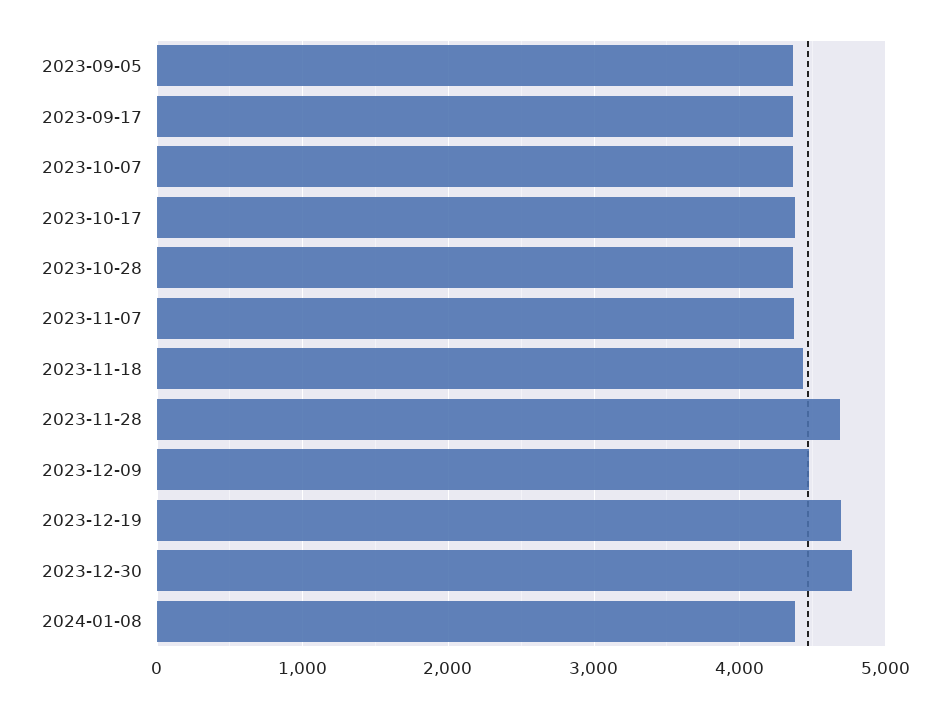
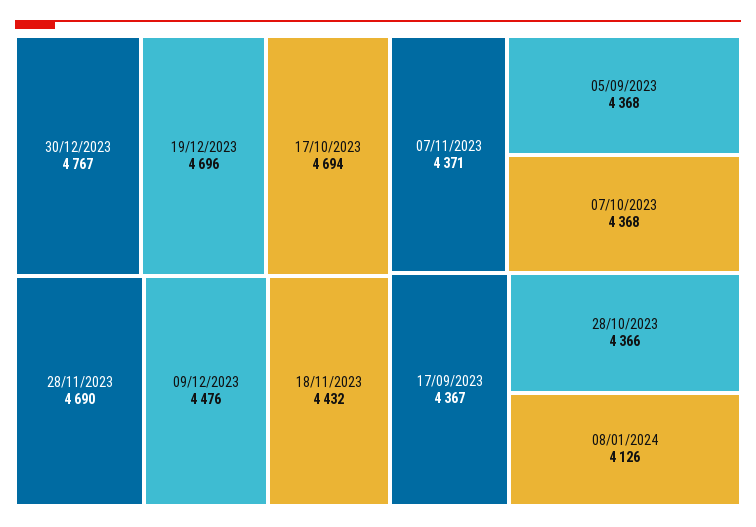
  {
    "2023-09-05": 4368,
    "2023-09-17": 4367,
    "2023-10-07": 4368,
-   "2023-10-17": 4400,
+   "2023-10-17": 4694,
    "2023-10-28": 4366,
    "2023-11-07": 4371,
    "2023-11-18": 4432,
    "2023-11-28": 4690,
    "2023-12-09": 4476,
    "2023-12-19": 4696,
    "2023-12-30": 4767,
-   "2024-01-08": 4400
+   "2024-01-08": 4126
  }

